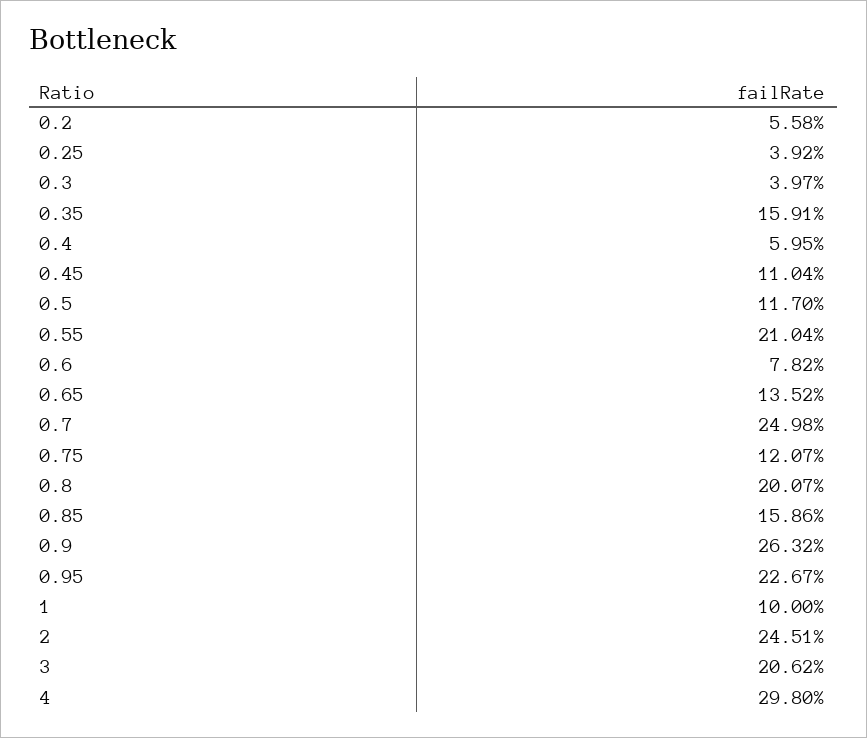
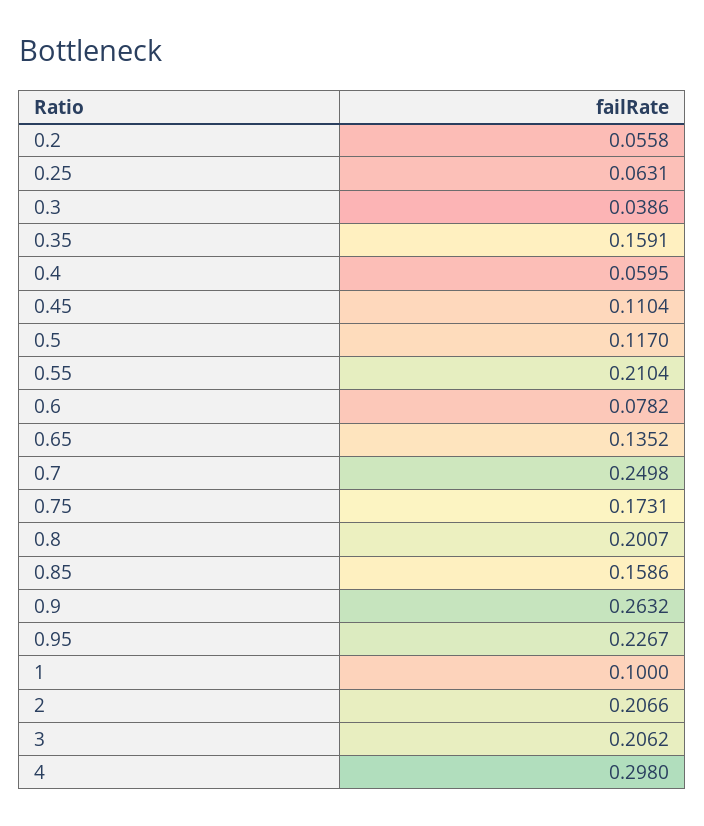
  {
    "0.2": 0.0558,
-   "0.25": 0.0392,
+   "0.25": 0.0631,
-   "0.3": 0.0397,
+   "0.3": 0.0386,
    "0.35": 0.1591,
    "0.4": 0.0595,
    "0.45": 0.1104,
    "0.5": 0.117,
    "0.55": 0.2104,
    "0.6": 0.0782,
    "0.65": 0.1352,
    "0.7": 0.2498,
-   "0.75": 0.1207,
+   "0.75": 0.1731,
    "0.8": 0.2007,
    "0.85": 0.1586,
    "0.9": 0.2632,
    "0.95": 0.2267,
    "1": 0.1,
-   "2": 0.2451,
+   "2": 0.2066,
    "3": 0.2062,
    "4": 0.298
  }

